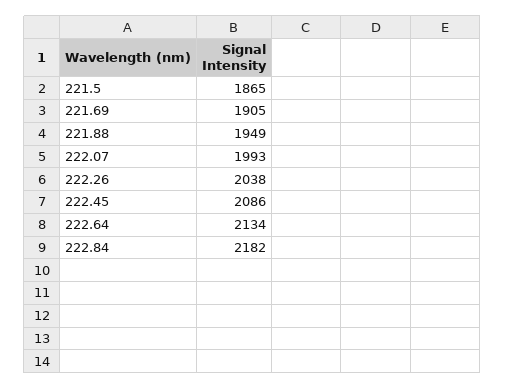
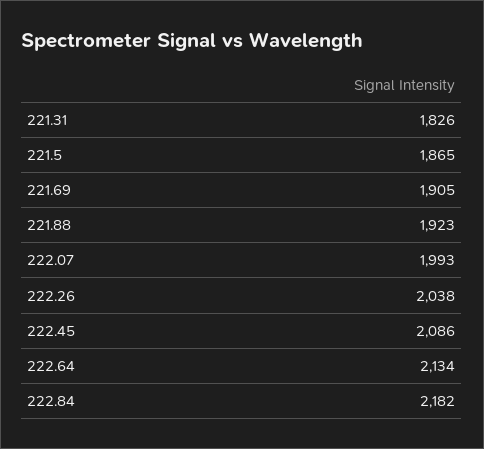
  {
    "221.5": 1865,
    "221.69": 1905,
-   "221.88": 1949,
+   "221.88": 1923,
    "222.07": 1993,
    "222.26": 2038,
    "222.45": 2086,
    "222.64": 2134,
-   "222.84": 2182
+   "222.84": 2182,
+   "221.31": 1826
  }

